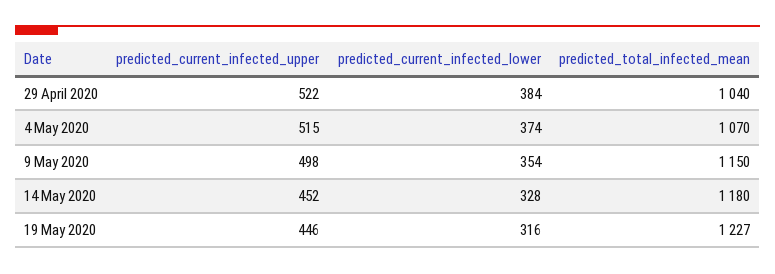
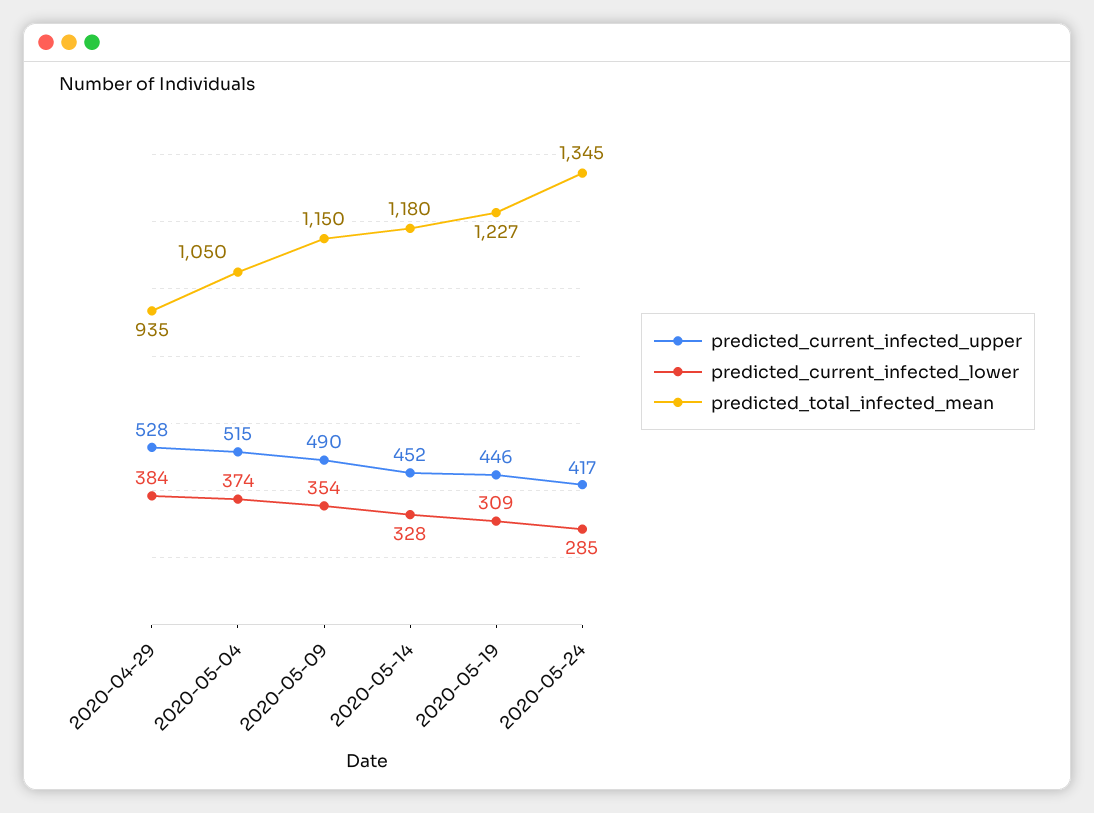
  {
    "predicted_current_infected_upper": {
-     "29 April 2020": 522,
+     "29 April 2020": 528,
      "4 May 2020": 515,
-     "9 May 2020": 498,
+     "9 May 2020": 490,
      "14 May 2020": 452,
-     "19 May 2020": 446
+     "19 May 2020": 446,
+     "2020-05-24": 417
    },
    "predicted_current_infected_lower": {
      "29 April 2020": 384,
      "4 May 2020": 374,
      "9 May 2020": 354,
      "14 May 2020": 328,
-     "19 May 2020": 316
+     "19 May 2020": 309,
+     "2020-05-24": 285
    },
    "predicted_total_infected_mean": {
-     "29 April 2020": 1040,
+     "29 April 2020": 935,
-     "4 May 2020": 1070,
+     "4 May 2020": 1050,
      "9 May 2020": 1150,
      "14 May 2020": 1180,
-     "19 May 2020": 1227
+     "19 May 2020": 1227,
+     "2020-05-24": 1345
    }
  }

